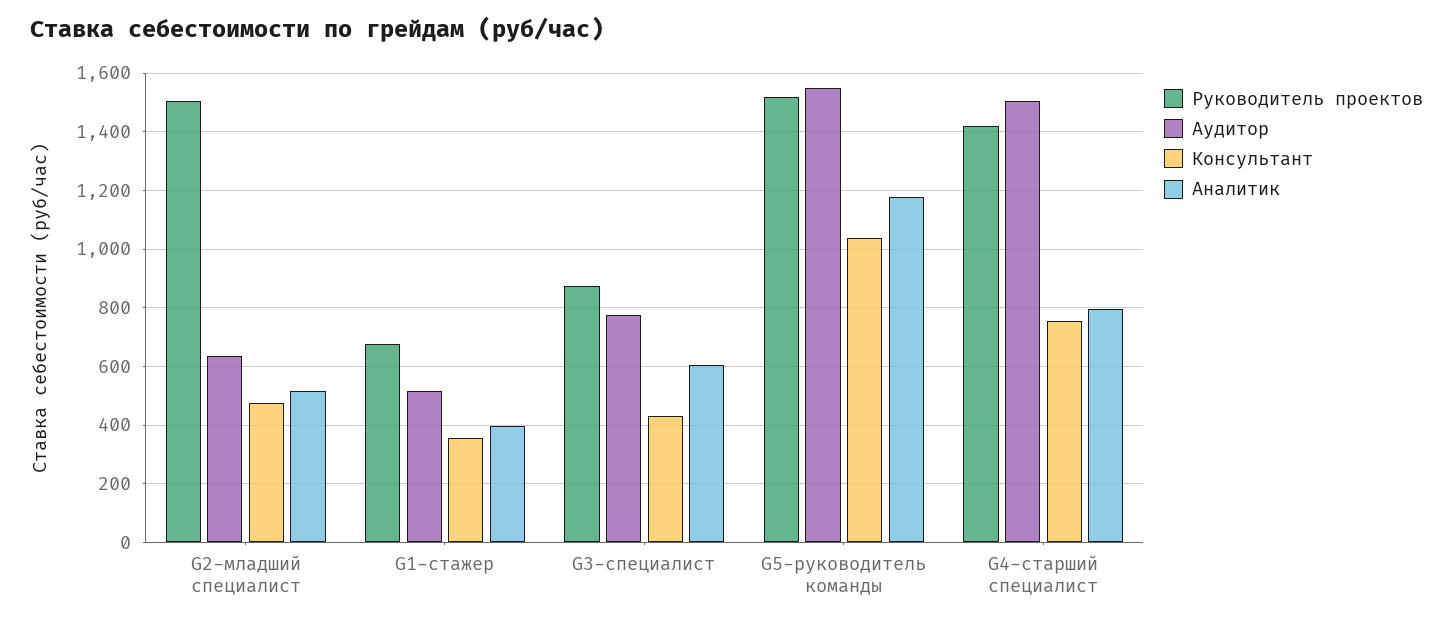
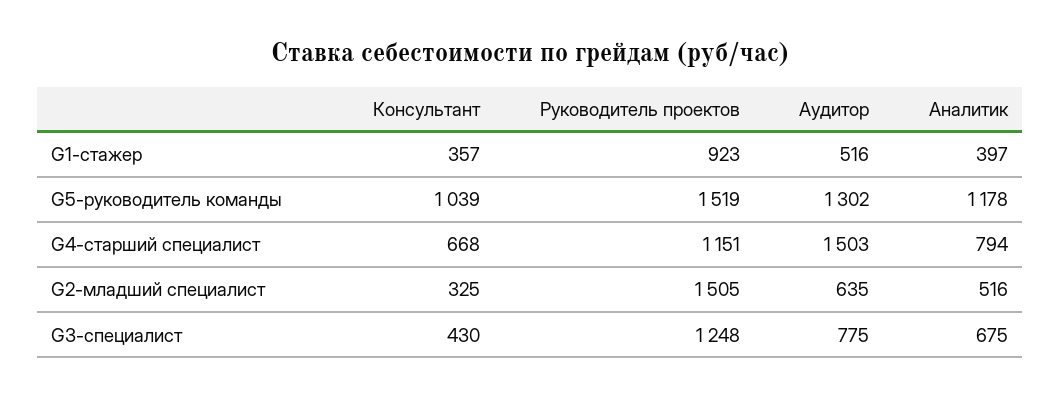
  {
    "Руководитель проектов": {
      "G2-младший специалист": 1505,
-     "G1-стажер": 675,
+     "G1-стажер": 923,
-     "G3-специалист": 875,
+     "G3-специалист": 1248,
      "G5-руководитель команды": 1519,
-     "G4-старший специалист": 1425
+     "G4-старший специалист": 1151
    },
    "Аудитор": {
      "G2-младший специалист": 635,
      "G1-стажер": 516,
      "G3-специалист": 775,
-     "G5-руководитель команды": 1550,
+     "G5-руководитель команды": 1302,
      "G4-старший специалист": 1503
    },
    "Консультант": {
-     "G2-младший специалист": 475,
+     "G2-младший специалист": 325,
      "G1-стажер": 357,
      "G3-специалист": 430,
      "G5-руководитель команды": 1039,
-     "G4-старший специалист": 750
+     "G4-старший специалист": 668
    },
    "Аналитик": {
      "G2-младший специалист": 516,
      "G1-стажер": 397,
-     "G3-специалист": 600,
+     "G3-специалист": 675,
      "G5-руководитель команды": 1178,
      "G4-старший специалист": 794
    }
  }

